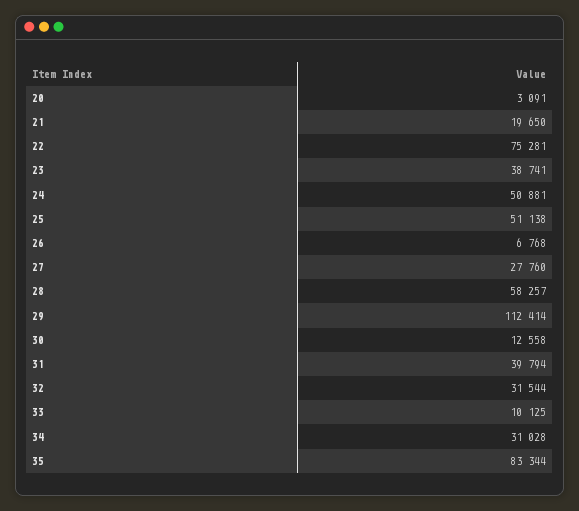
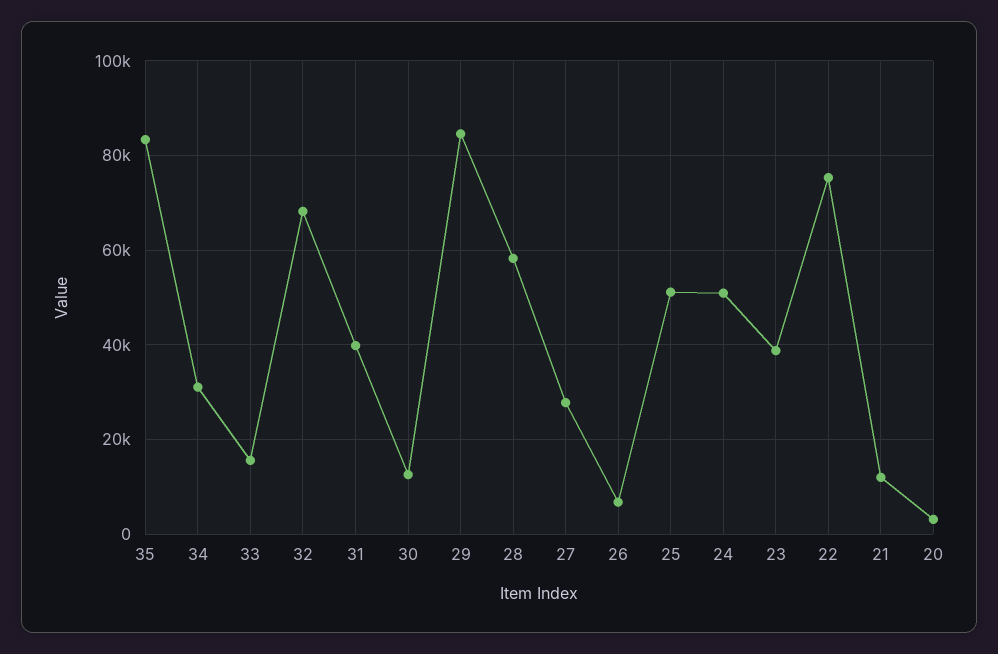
  {
    "20": 3091,
-   "21": 19650,
+   "21": 12000,
    "22": 75281,
    "23": 38741,
    "24": 50881,
    "25": 51138,
    "26": 6768,
    "27": 27760,
    "28": 58257,
-   "29": 112414,
+   "29": 84000,
    "30": 12558,
    "31": 39794,
-   "32": 31544,
+   "32": 68000,
-   "33": 10125,
+   "33": 16000,
    "34": 31028,
    "35": 83344
  }

